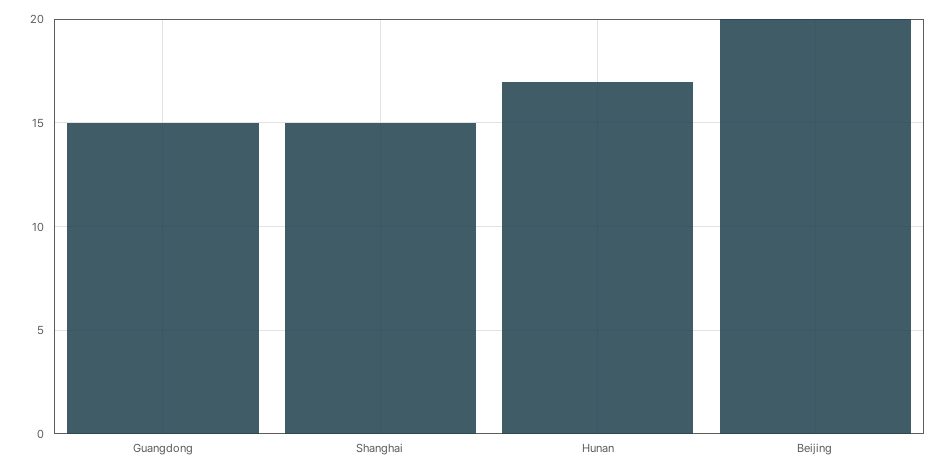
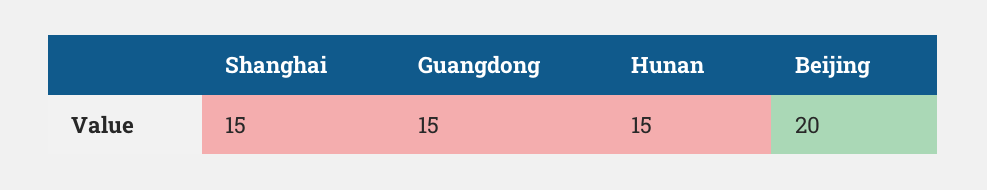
  {
    "Guangdong": 15,
    "Shanghai": 15,
-   "Hunan": 17,
+   "Hunan": 15,
    "Beijing": 20
  }

